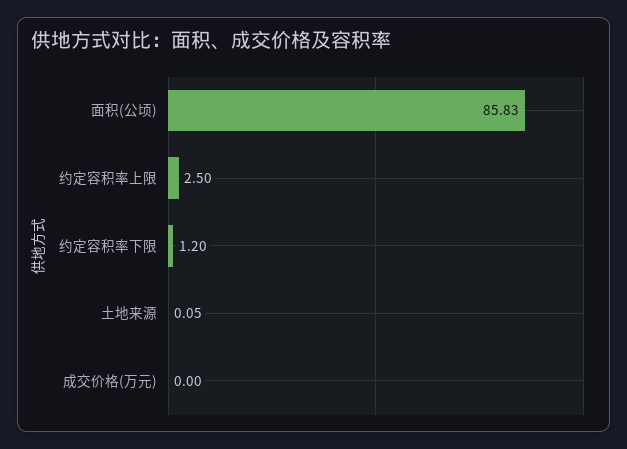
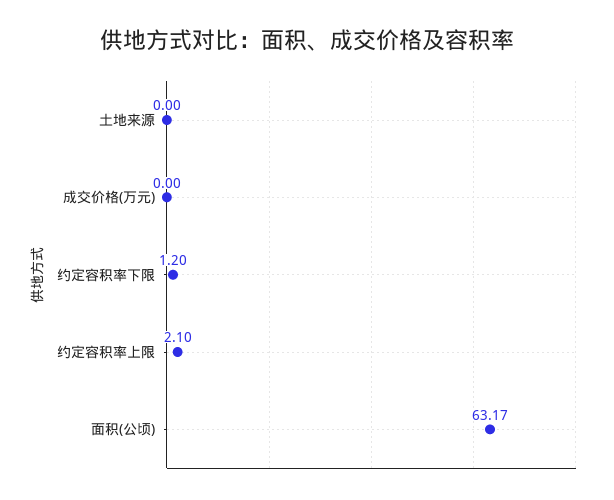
  {
-   "面积(公顷)": 85.83,
+   "面积(公顷)": 63.17,
-   "约定容积率上限": 2.5,
+   "约定容积率上限": 2.1,
    "约定容积率下限": 1.2,
-   "土地来源": 0.05,
+   "土地来源": 0,
    "成交价格(万元)": 0
  }

